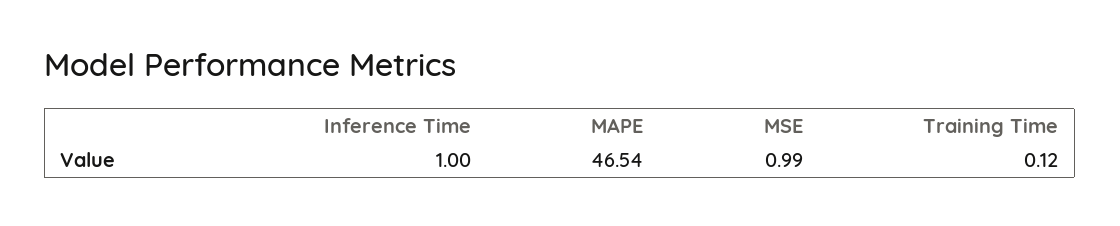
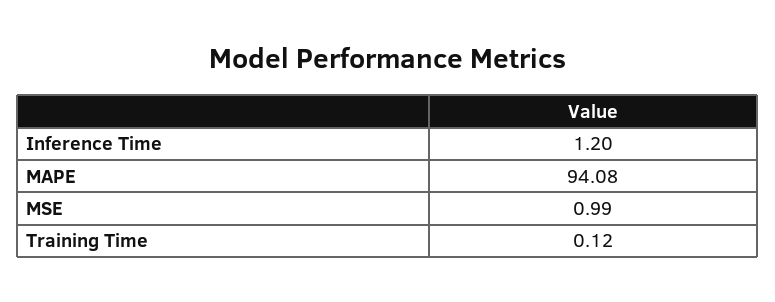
  {
-   "Inference Time": 1,
+   "Inference Time": 1.2,
-   "MAPE": 46.54,
+   "MAPE": 94.08,
    "MSE": 0.99,
    "Training Time": 0.12
  }

